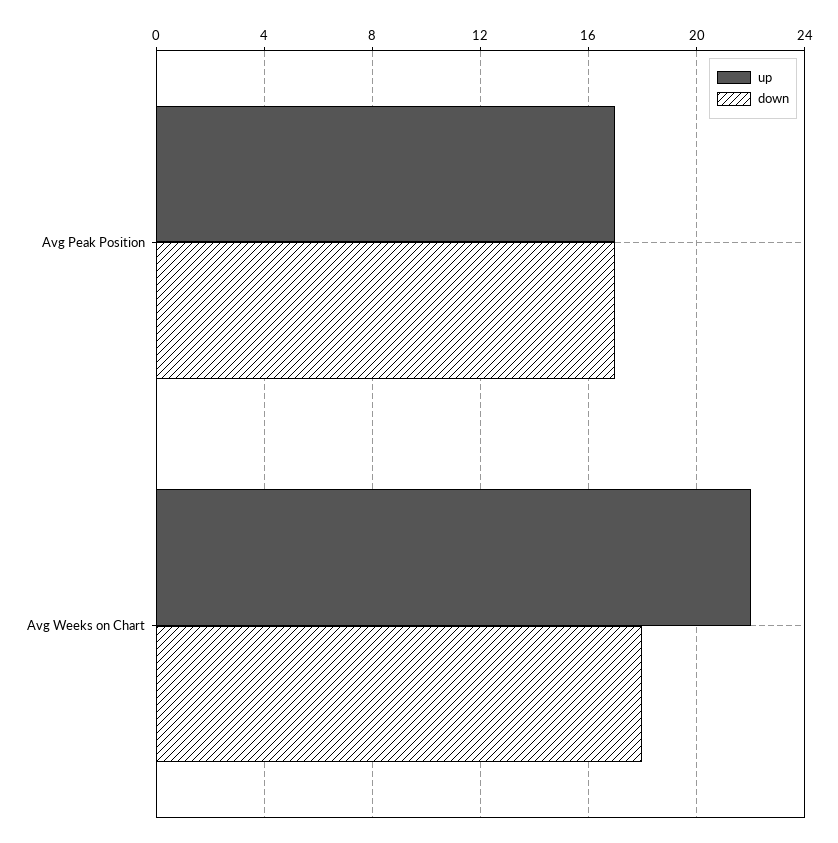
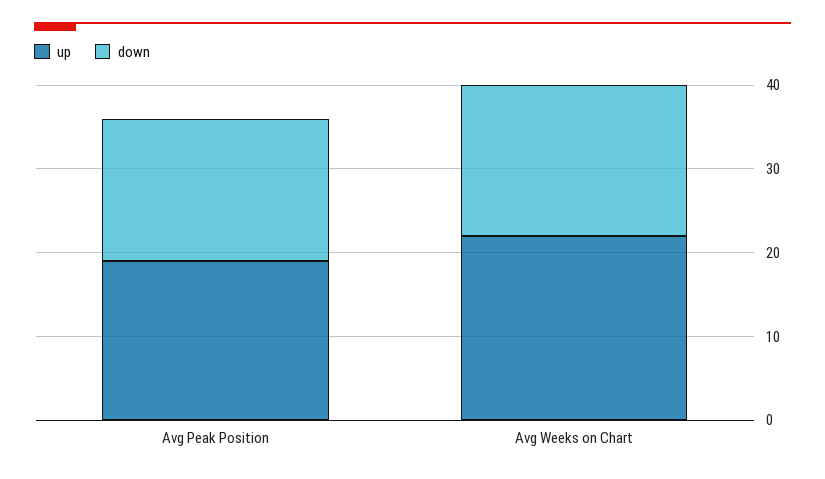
  {
    "up": {
-     "Avg Peak Position": 17,
+     "Avg Peak Position": 19,
      "Avg Weeks on Chart": 22
    },
    "down": {
      "Avg Peak Position": 17,
      "Avg Weeks on Chart": 18
    }
  }

